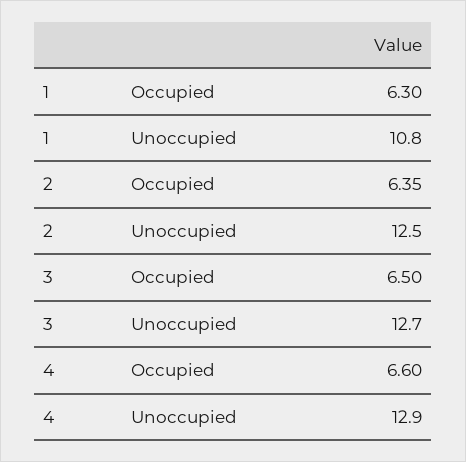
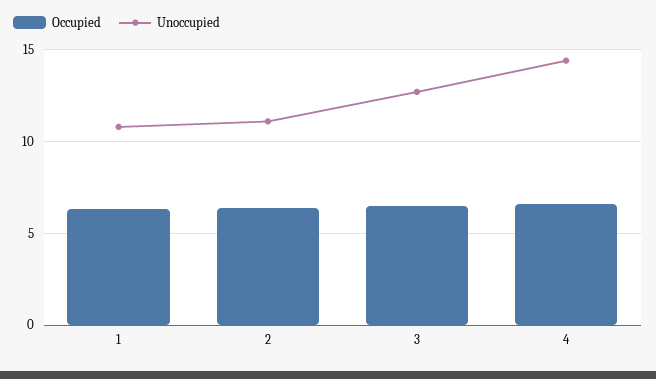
  {
    "Occupied": {
      "1": 6.3,
      "2": 6.35,
      "3": 6.5,
      "4": 6.6
    },
    "Unoccupied": {
      "1": 10.8,
-     "2": 12.5,
+     "2": 11,
      "3": 12.7,
-     "4": 12.9
+     "4": 14.5
    }
  }

